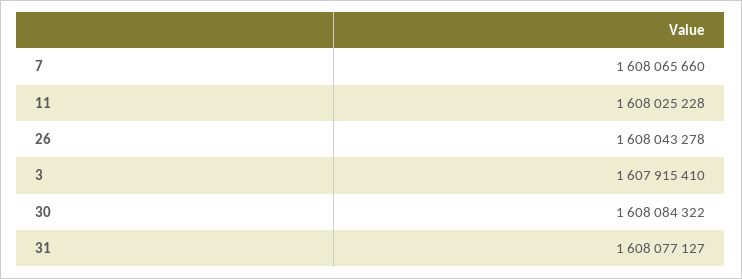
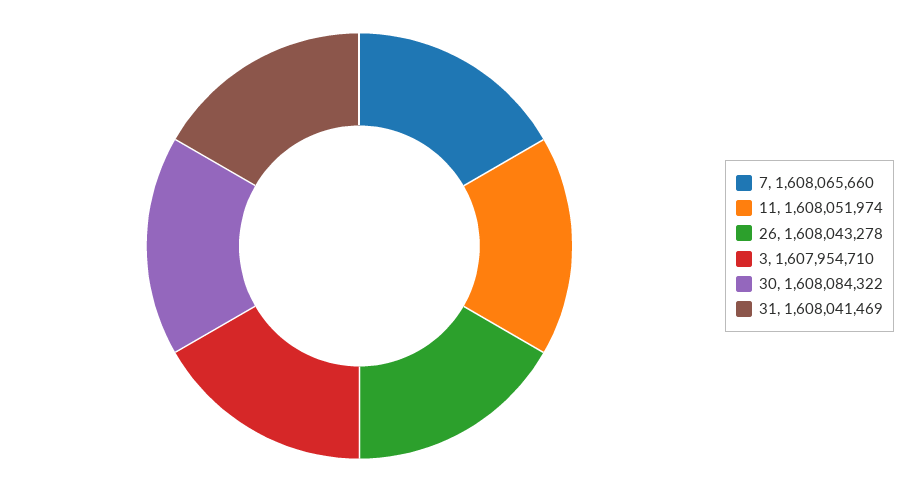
  {
    "7": 1608065660,
-   "11": 1608025228,
+   "11": 1608051974,
    "26": 1608043278,
-   "3": 1607915410,
+   "3": 1607954710,
    "30": 1608084322,
-   "31": 1608077127
+   "31": 1608041469
  }

